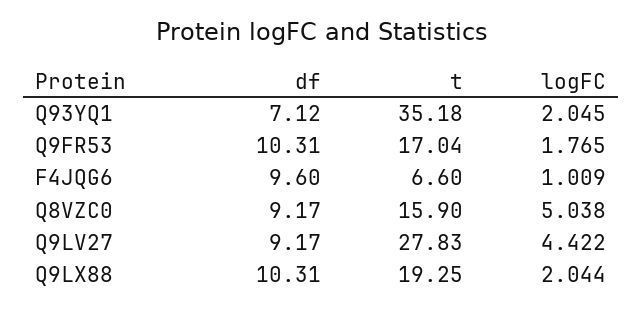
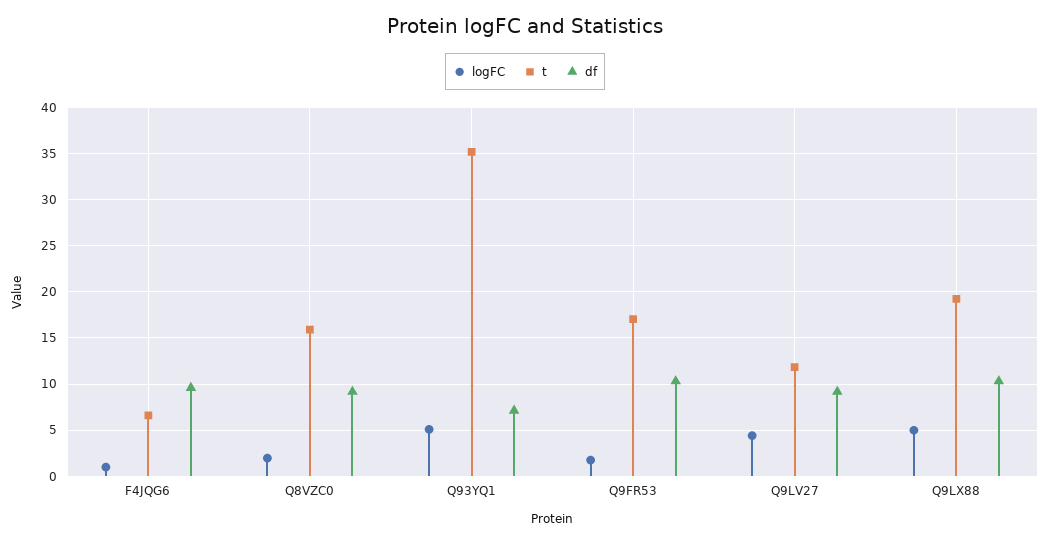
  {
    "df": {
      "Q93YQ1": 7.12,
      "Q9FR53": 10.31,
      "F4JQG6": 9.6,
      "Q8VZC0": 9.17,
      "Q9LV27": 9.17,
      "Q9LX88": 10.31
    },
    "t": {
      "Q93YQ1": 35.18,
      "Q9FR53": 17.04,
      "F4JQG6": 6.6,
      "Q8VZC0": 15.9,
-     "Q9LV27": 27.83,
+     "Q9LV27": 12,
      "Q9LX88": 19.25
    },
    "logFC": {
-     "Q93YQ1": 2.045,
+     "Q93YQ1": 5,
      "Q9FR53": 1.765,
      "F4JQG6": 1.009,
-     "Q8VZC0": 5.038,
+     "Q8VZC0": 2,
      "Q9LV27": 4.422,
-     "Q9LX88": 2.044
+     "Q9LX88": 5
    }
  }

